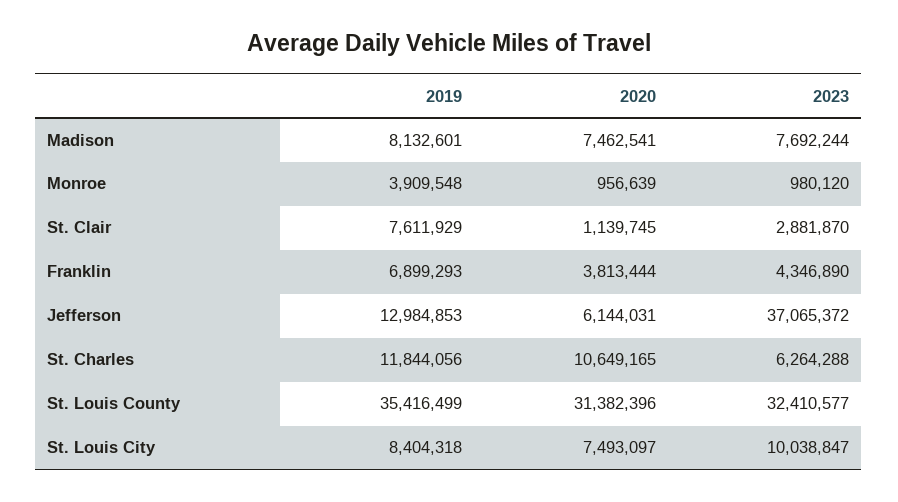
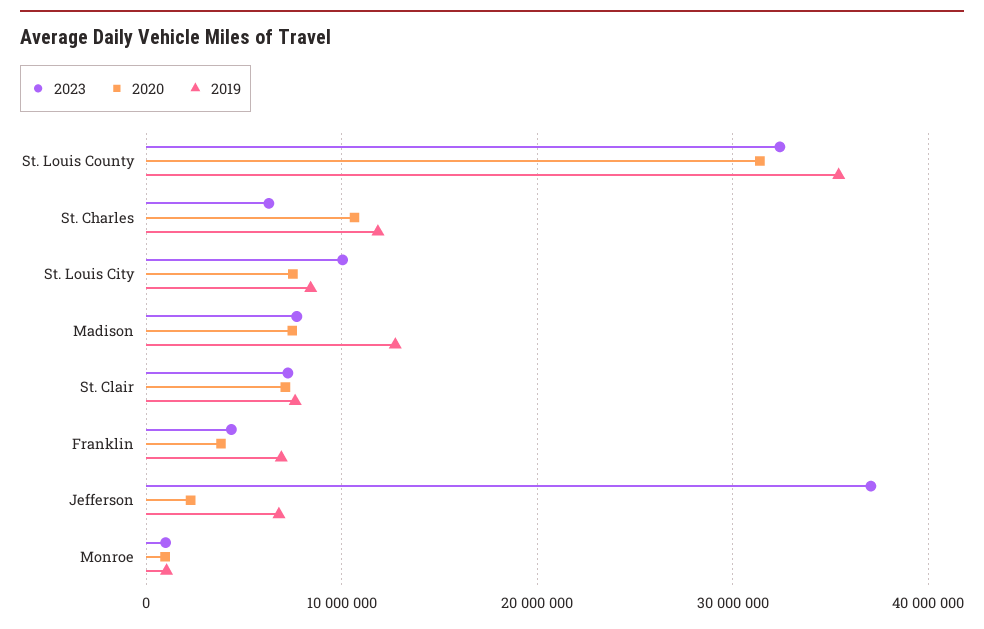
  {
    "2019": {
-     "Madison": 8132601,
+     "Madison": 13000000,
-     "Monroe": 3909548,
+     "Monroe": 1000000,
      "St. Clair": 7611929,
      "Franklin": 6899293,
-     "Jefferson": 12984853,
+     "Jefferson": 7000000,
      "St. Charles": 11844056,
      "St. Louis County": 35416499,
      "St. Louis City": 8404318
    },
    "2020": {
      "Madison": 7462541,
      "Monroe": 956639,
-     "St. Clair": 1139745,
+     "St. Clair": 7000000,
      "Franklin": 3813444,
-     "Jefferson": 6144031,
+     "Jefferson": 2000000,
      "St. Charles": 10649165,
      "St. Louis County": 31382396,
      "St. Louis City": 7493097
    },
    "2023": {
      "Madison": 7692244,
      "Monroe": 980120,
-     "St. Clair": 2881870,
+     "St. Clair": 7000000,
      "Franklin": 4346890,
      "Jefferson": 37065372,
      "St. Charles": 6264288,
      "St. Louis County": 32410577,
      "St. Louis City": 10038847
    }
  }

